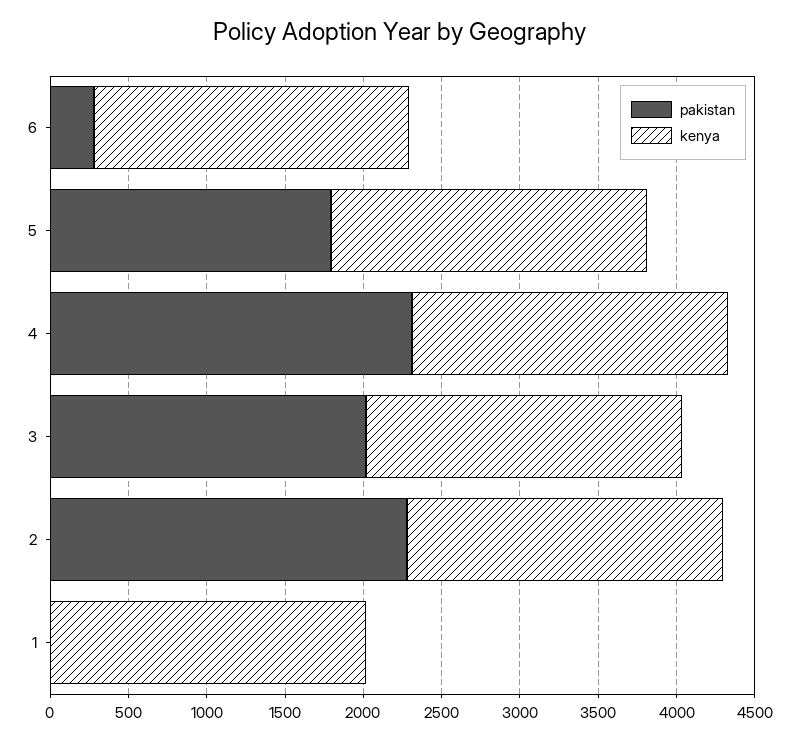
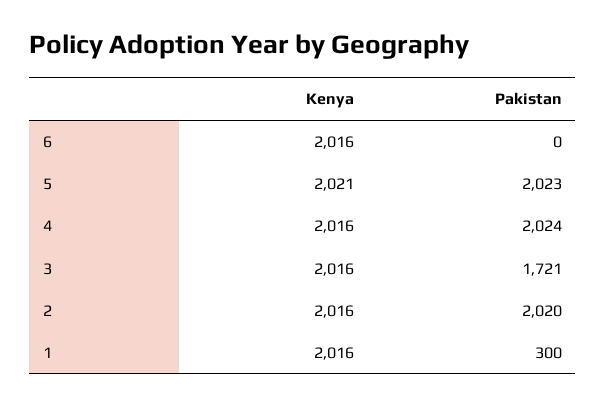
  {
    "pakistan": {
-     "6": 300,
+     "6": 0,
-     "5": 1800,
+     "5": 2023,
-     "4": 2300,
+     "4": 2024,
-     "3": 2000,
+     "3": 1721,
-     "2": 2300,
+     "2": 2020,
-     "1": 0
+     "1": 300
    },
    "kenya": {
      "6": 2016,
      "5": 2021,
      "4": 2016,
      "3": 2016,
      "2": 2016,
      "1": 2016
    }
  }

